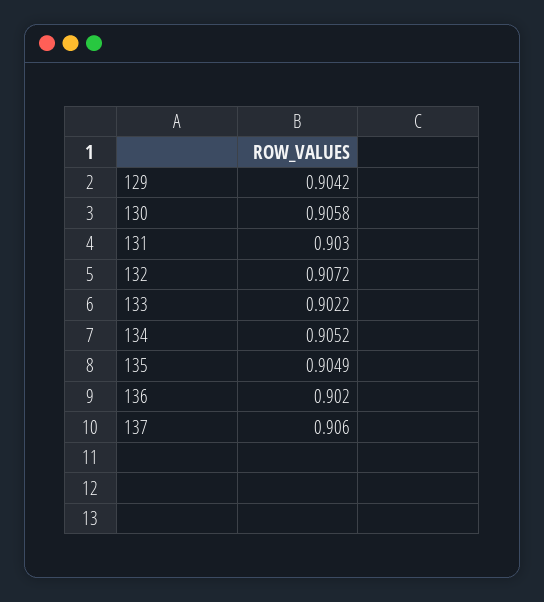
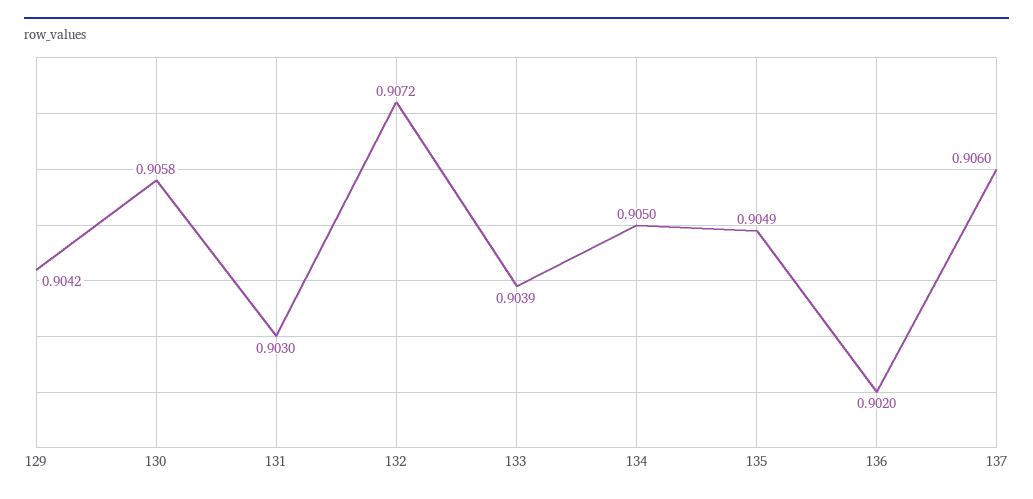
  {
    "129": 0.9042,
    "130": 0.9058,
    "131": 0.903,
    "132": 0.9072,
-   "133": 0.9022,
+   "133": 0.9039,
-   "134": 0.9052,
+   "134": 0.905,
    "135": 0.9049,
    "136": 0.902,
    "137": 0.906
  }

